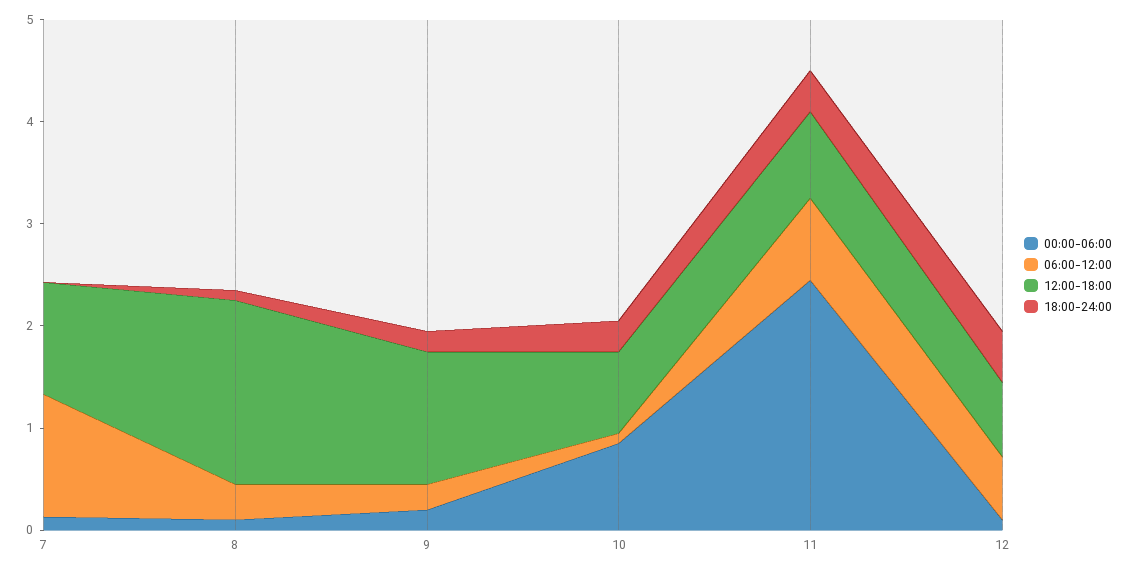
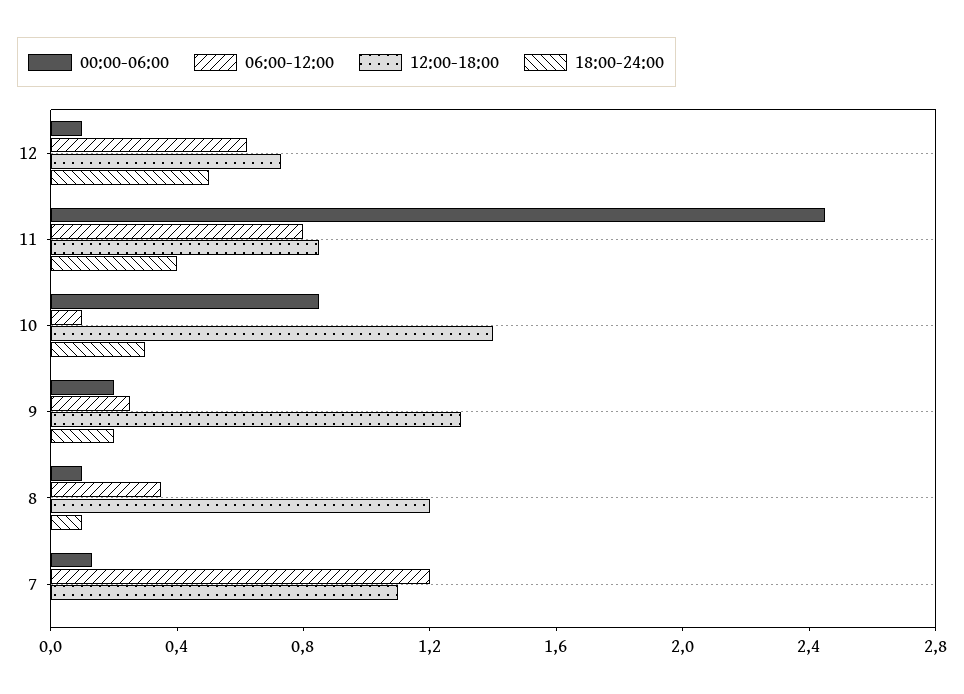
  {
    "00:00-06:00": {
      "7": 0.1,
      "8": 0.1,
      "9": 0.2,
      "10": 0.9,
      "11": 2.5,
      "12": 0.1
    },
    "06:00-12:00": {
      "7": 1.2,
      "8": 0.4,
      "9": 0.3,
      "10": 0.1,
      "11": 0.8,
      "12": 0.6
    },
    "12:00-18:00": {
      "7": 1.1,
-     "8": 1.8,
+     "8": 1.2,
      "9": 1.3,
-     "10": 0.8,
+     "10": 1.4,
      "11": 0.9,
      "12": 0.7
    },
    "18:00-24:00": {
      "7": 0,
      "8": 0.1,
      "9": 0.2,
      "10": 0.3,
      "11": 0.4,
      "12": 0.5
    }
  }

